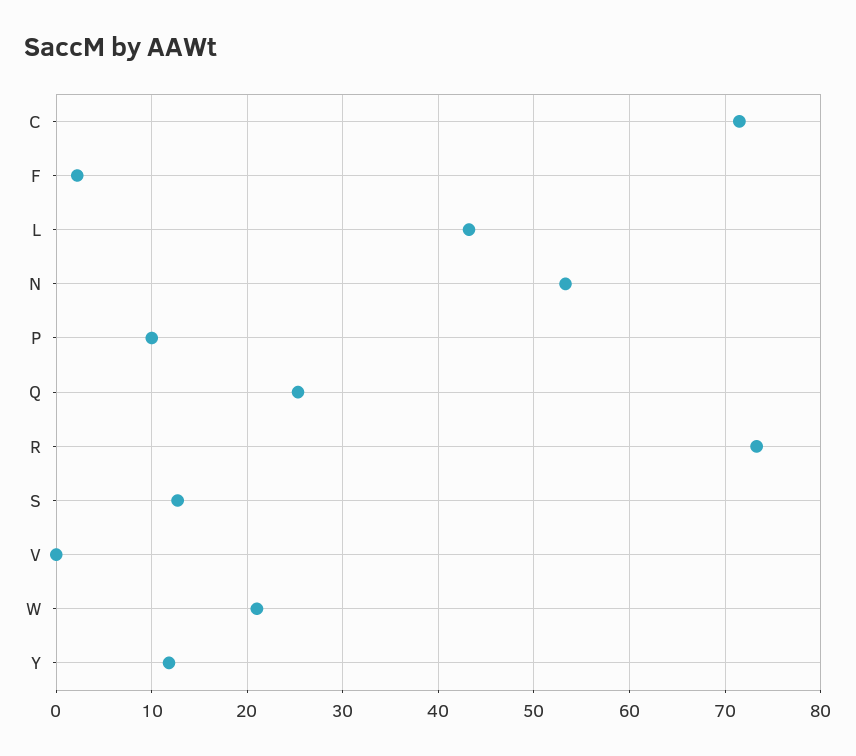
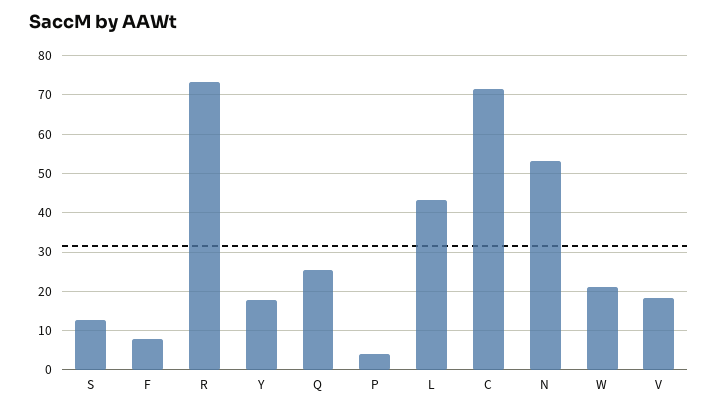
  {
    "C": 72,
-   "F": 2,
+   "F": 8,
    "L": 43,
    "N": 53,
-   "P": 10,
+   "P": 4,
    "Q": 25,
    "R": 73,
    "S": 13,
-   "V": 0,
+   "V": 18,
    "W": 21,
-   "Y": 12
+   "Y": 18
  }

